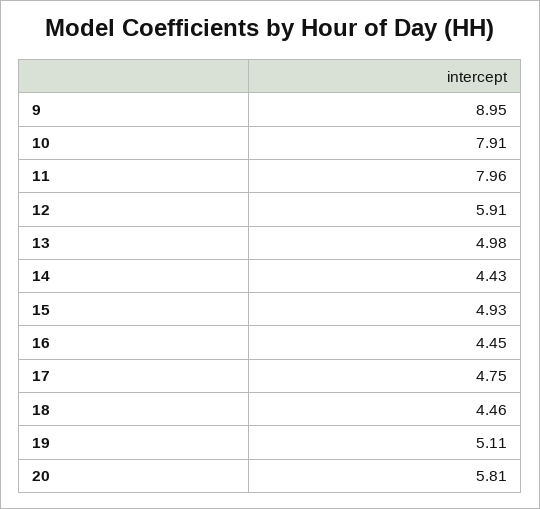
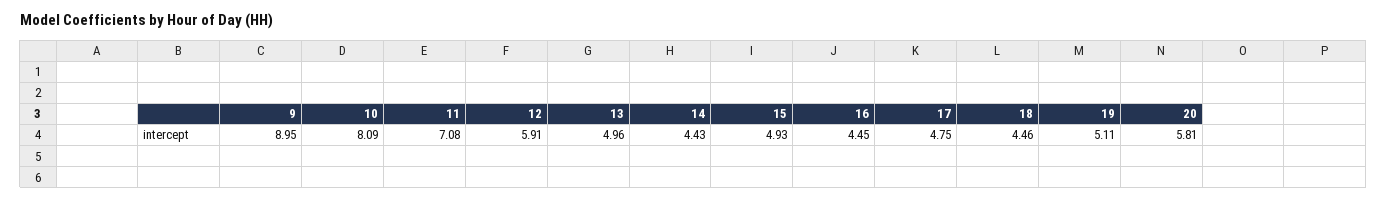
  {
    "9": 8.95,
-   "10": 7.91,
+   "10": 8.09,
-   "11": 7.96,
+   "11": 7.08,
    "12": 5.91,
-   "13": 4.98,
+   "13": 4.96,
    "14": 4.43,
    "15": 4.93,
    "16": 4.45,
    "17": 4.75,
    "18": 4.46,
    "19": 5.11,
    "20": 5.81
  }

